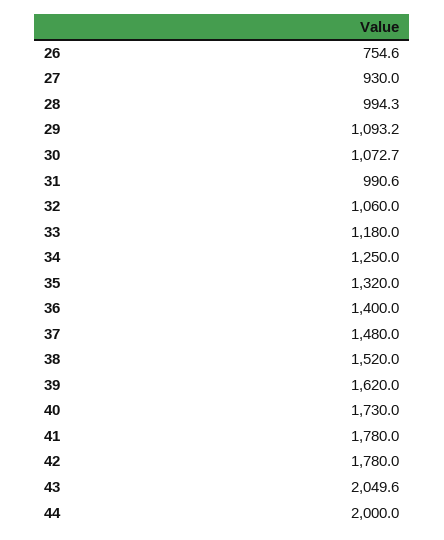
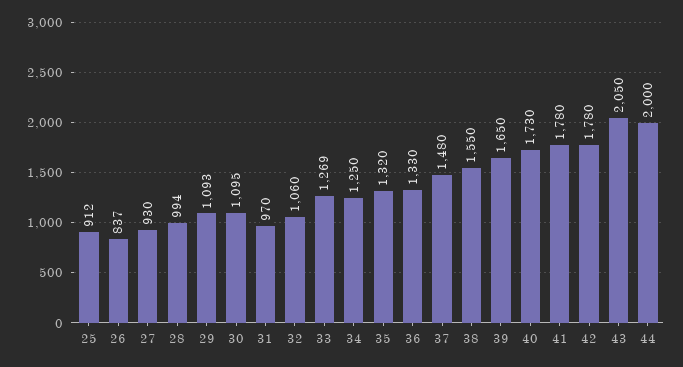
  {
-   "26": 754.6,
+   "26": 837,
    "27": 930,
    "28": 994.3,
    "29": 1093.2,
-   "30": 1072.7,
+   "30": 1095,
-   "31": 990.6,
+   "31": 970,
    "32": 1060,
-   "33": 1180,
+   "33": 1269,
    "34": 1250,
    "35": 1320,
-   "36": 1400,
+   "36": 1330,
    "37": 1480,
-   "38": 1520,
+   "38": 1550,
-   "39": 1620,
+   "39": 1650,
    "40": 1730,
    "41": 1780,
    "42": 1780,
    "43": 2049.6,
-   "44": 2000
+   "44": 2000,
+   "25": 912
  }

